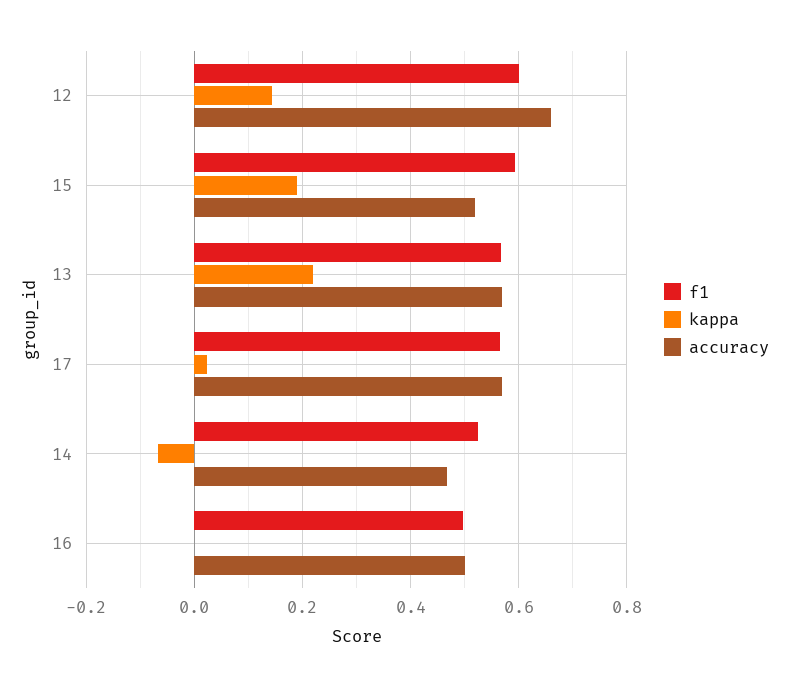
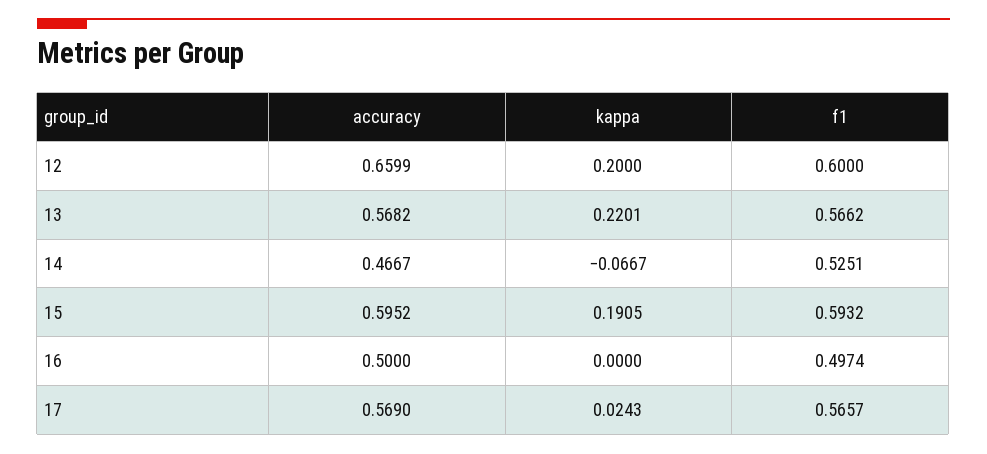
  {
    "f1": {
      "12": 0.6,
      "15": 0.5932,
      "13": 0.5662,
      "17": 0.5657,
      "14": 0.5251,
      "16": 0.4974
    },
    "kappa": {
-     "12": 0.14,
+     "12": 0.2,
      "15": 0.1905,
      "13": 0.2201,
      "17": 0.0243,
      "14": -0.0667,
      "16": 0
    },
    "accuracy": {
      "12": 0.6599,
-     "15": 0.52,
+     "15": 0.5952,
      "13": 0.5682,
      "17": 0.569,
      "14": 0.4667,
      "16": 0.5
    }
  }

